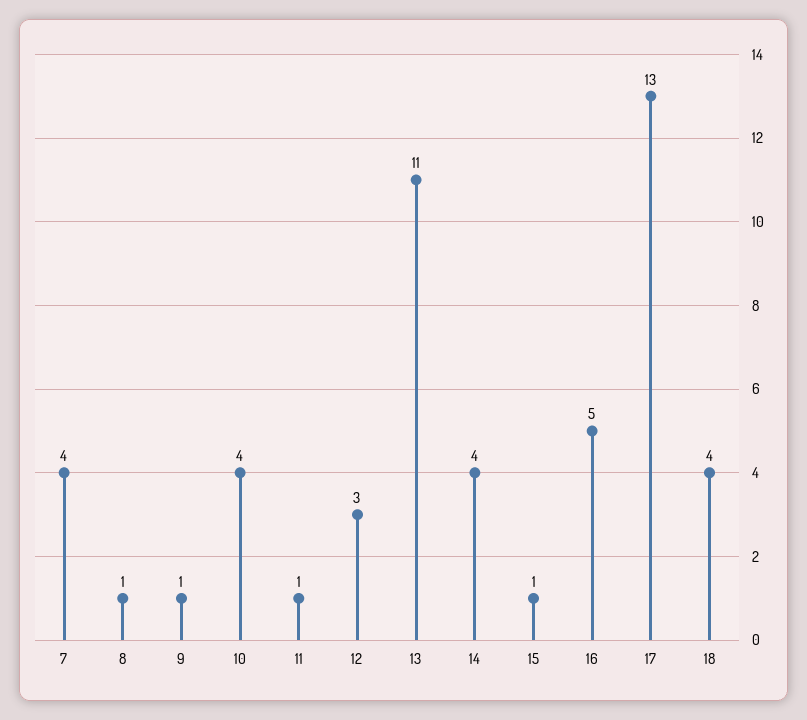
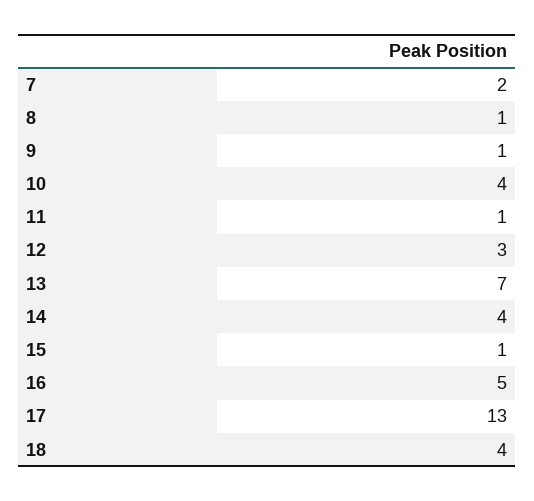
  {
-   "7": 4,
+   "7": 2,
    "8": 1,
    "9": 1,
    "10": 4,
    "11": 1,
    "12": 3,
-   "13": 11,
+   "13": 7,
    "14": 4,
    "15": 1,
    "16": 5,
    "17": 13,
    "18": 4
  }

